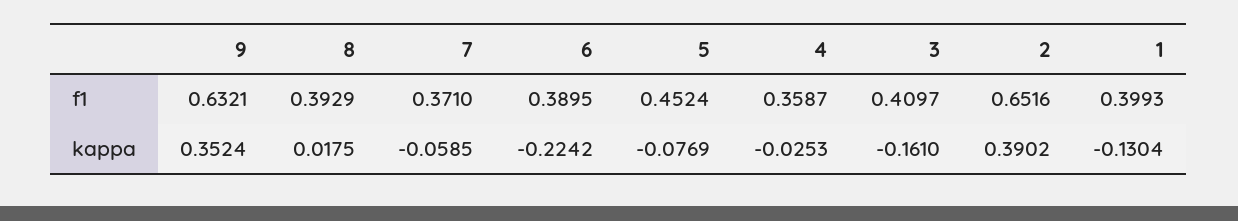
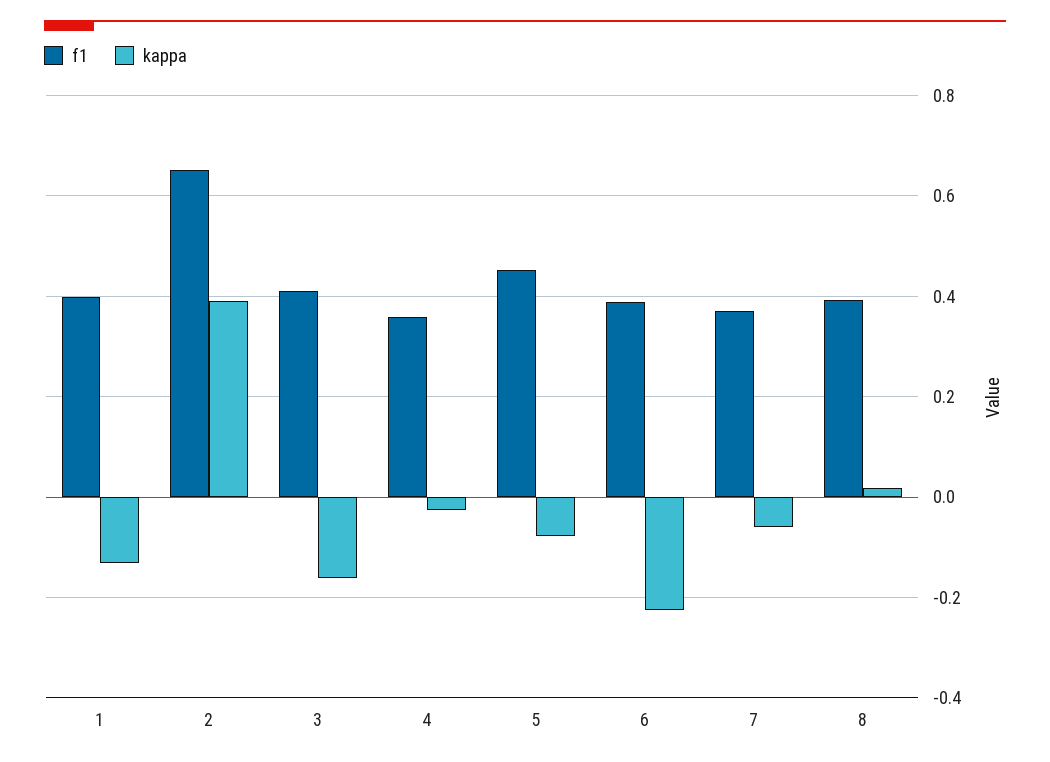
  {
    "f1": {
-     "9": 0.6321,
      "8": 0.3929,
      "7": 0.371,
      "6": 0.3895,
      "5": 0.4524,
      "4": 0.3587,
      "3": 0.4097,
      "2": 0.6516,
      "1": 0.3993
    },
    "kappa": {
-     "9": 0.3524,
      "8": 0.0175,
      "7": -0.0585,
      "6": -0.2242,
      "5": -0.0769,
      "4": -0.0253,
      "3": -0.161,
      "2": 0.3902,
      "1": -0.1304
    }
  }

